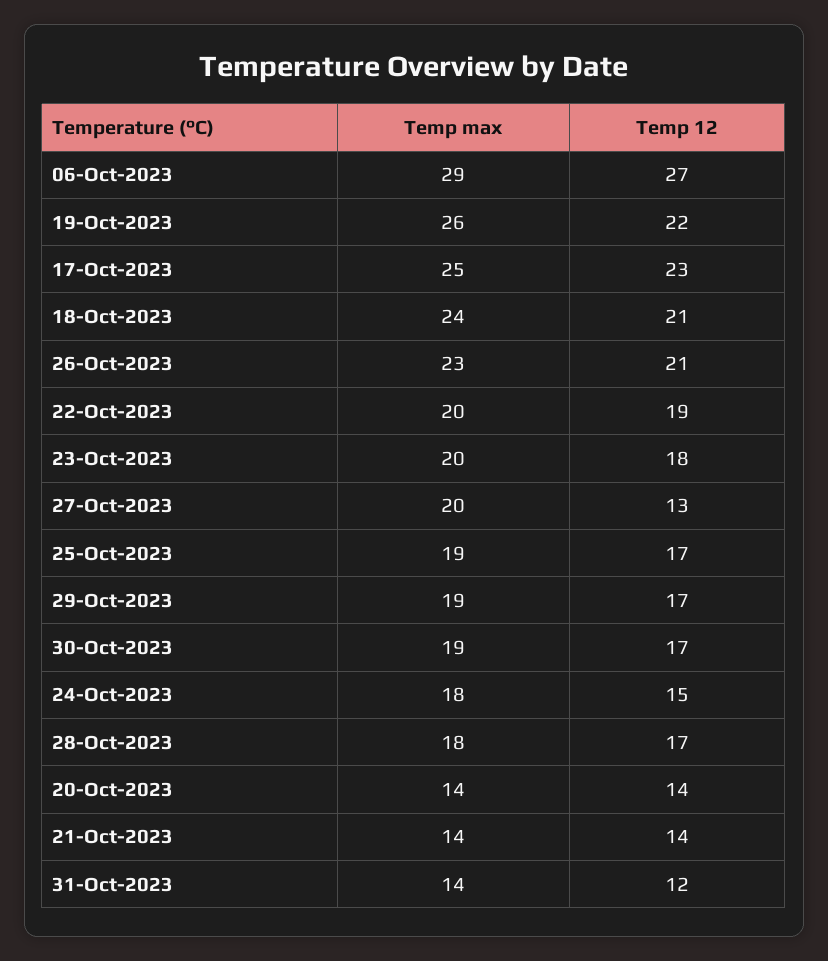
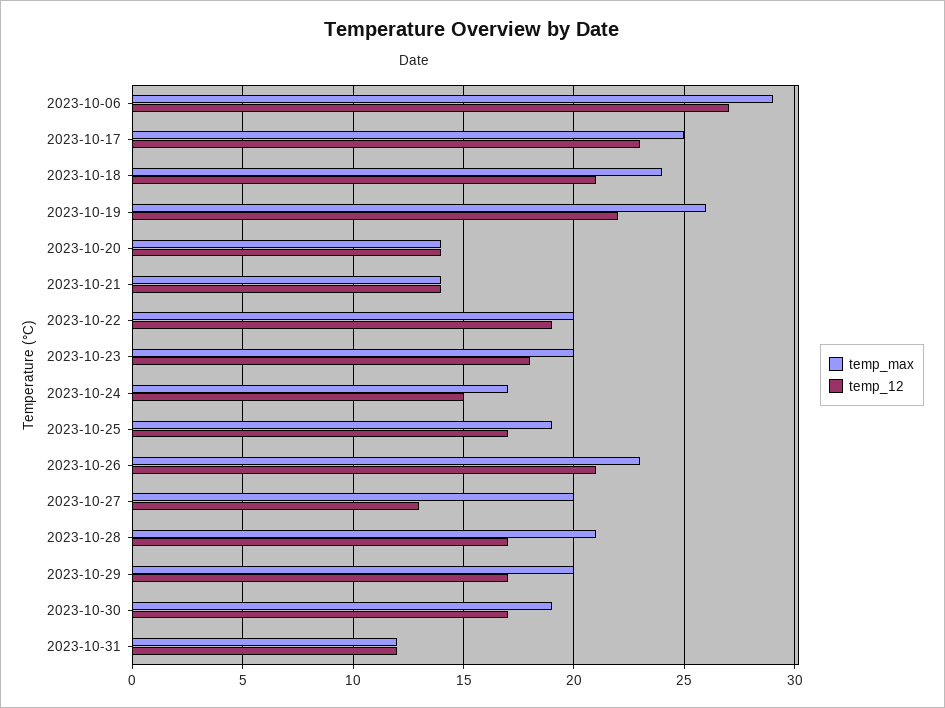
  {
    "Temp max": {
      "06-Oct-2023": 29,
      "19-Oct-2023": 26,
      "17-Oct-2023": 25,
      "18-Oct-2023": 24,
      "26-Oct-2023": 23,
      "22-Oct-2023": 20,
      "23-Oct-2023": 20,
      "27-Oct-2023": 20,
      "25-Oct-2023": 19,
-     "29-Oct-2023": 19,
+     "29-Oct-2023": 20,
      "30-Oct-2023": 19,
-     "24-Oct-2023": 18,
+     "24-Oct-2023": 17,
-     "28-Oct-2023": 18,
+     "28-Oct-2023": 21,
      "20-Oct-2023": 14,
      "21-Oct-2023": 14,
-     "31-Oct-2023": 14
+     "31-Oct-2023": 12
    },
    "Temp 12": {
      "06-Oct-2023": 27,
      "19-Oct-2023": 22,
      "17-Oct-2023": 23,
      "18-Oct-2023": 21,
      "26-Oct-2023": 21,
      "22-Oct-2023": 19,
      "23-Oct-2023": 18,
      "27-Oct-2023": 13,
      "25-Oct-2023": 17,
      "29-Oct-2023": 17,
      "30-Oct-2023": 17,
      "24-Oct-2023": 15,
      "28-Oct-2023": 17,
      "20-Oct-2023": 14,
      "21-Oct-2023": 14,
      "31-Oct-2023": 12
    }
  }

